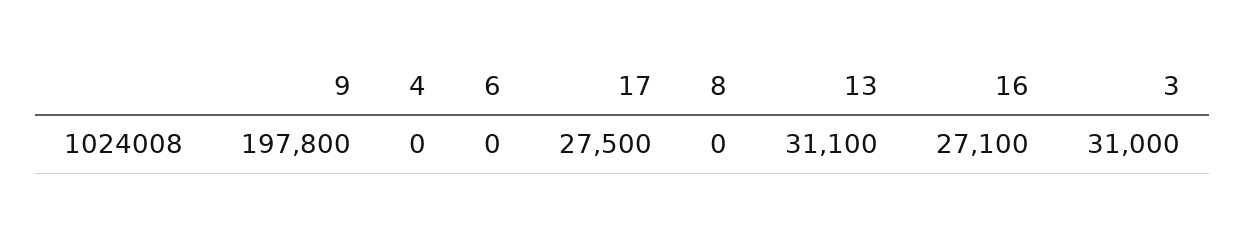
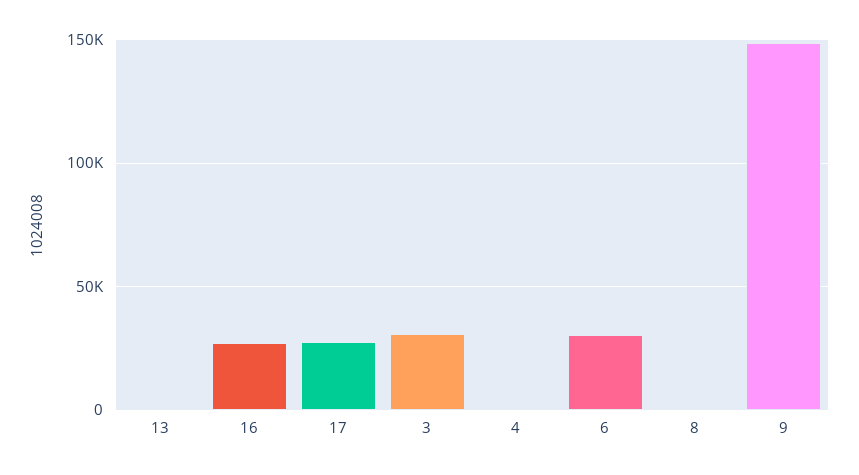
  {
-   "9": 197800,
+   "9": 150000,
    "4": 0,
-   "6": 0,
+   "6": 30000,
    "17": 27500,
    "8": 0,
-   "13": 31100,
+   "13": 0,
    "16": 27100,
    "3": 31000
  }

